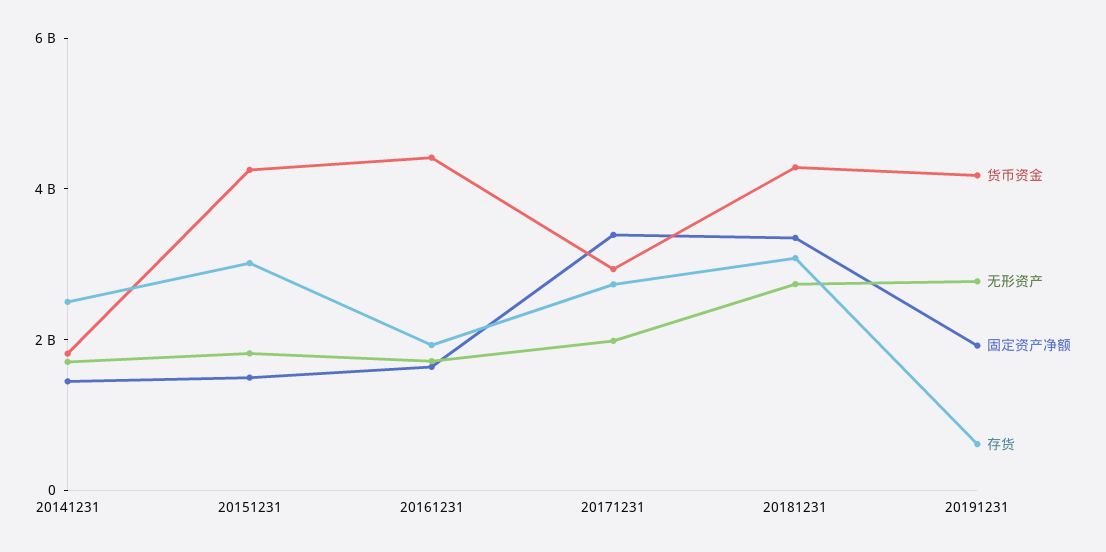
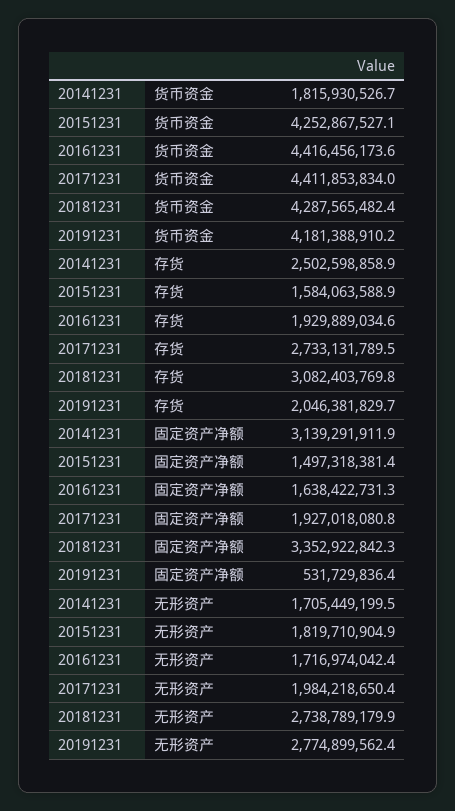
  {
    "货币资金": {
      "20141231": 1815930526.7,
      "20151231": 4252867527.1,
      "20161231": 4416456173.6,
-     "20171231": 3000000000,
+     "20171231": 4411853834,
      "20181231": 4287565482.4,
      "20191231": 4181388910.2
    },
    "无形资产": {
      "20141231": 1705449199.5,
      "20151231": 1819710904.9,
      "20161231": 1716974042.4,
      "20171231": 1984218650.4,
      "20181231": 2738789179.9,
      "20191231": 2774899562.4
    },
    "固定资产净额": {
-     "20141231": 1500000000,
+     "20141231": 3139291911.9,
      "20151231": 1497318381.4,
      "20161231": 1638422731.3,
-     "20171231": 3500000000,
+     "20171231": 1927018080.8,
      "20181231": 3352922842.3,
-     "20191231": 2000000000
+     "20191231": 531729836.4
    },
    "存货": {
      "20141231": 2502598858.9,
-     "20151231": 3000000000,
+     "20151231": 1584063588.9,
      "20161231": 1929889034.6,
      "20171231": 2733131789.5,
      "20181231": 3082403769.8,
-     "20191231": 500000000
+     "20191231": 2046381829.7
    }
  }

